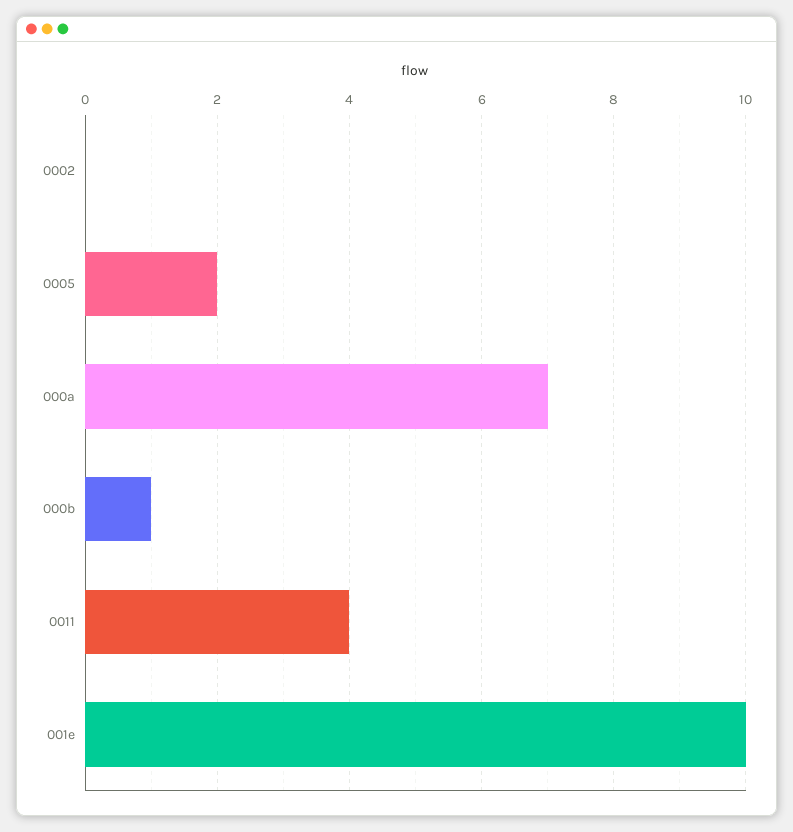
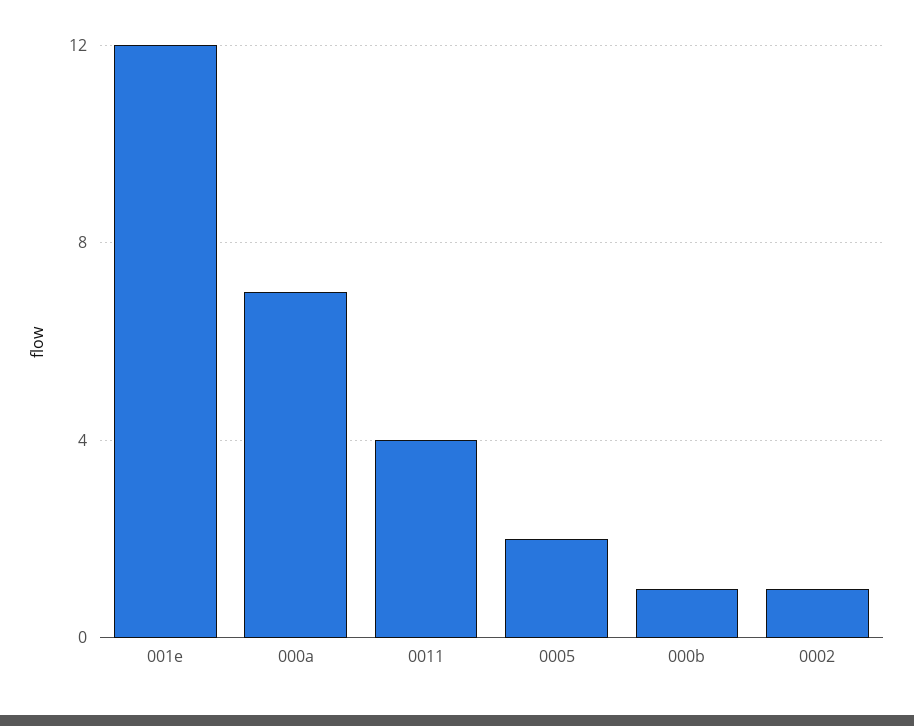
  {
-   "0002": 0,
+   "0002": 1,
    "0005": 2,
    "000a": 7,
    "000b": 1,
    "0011": 4,
-   "001e": 10
+   "001e": 12
  }

